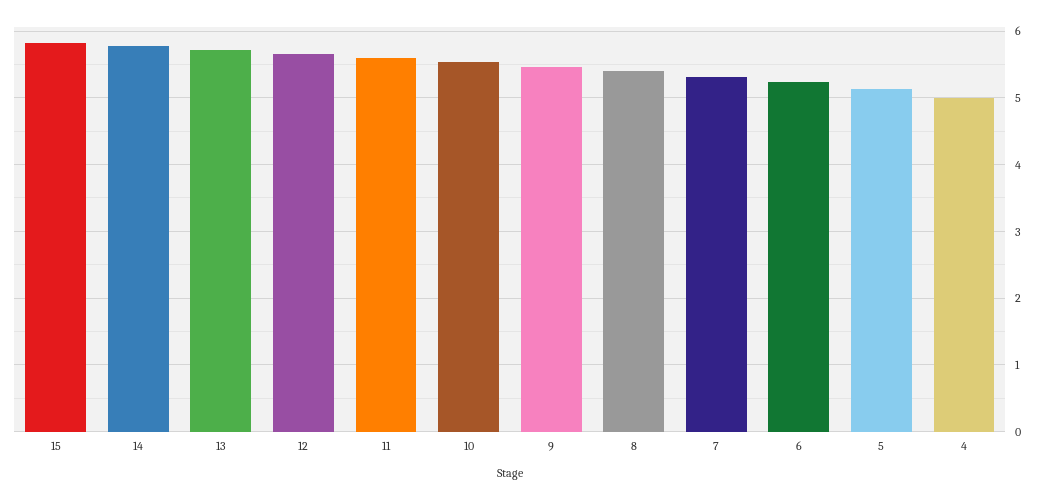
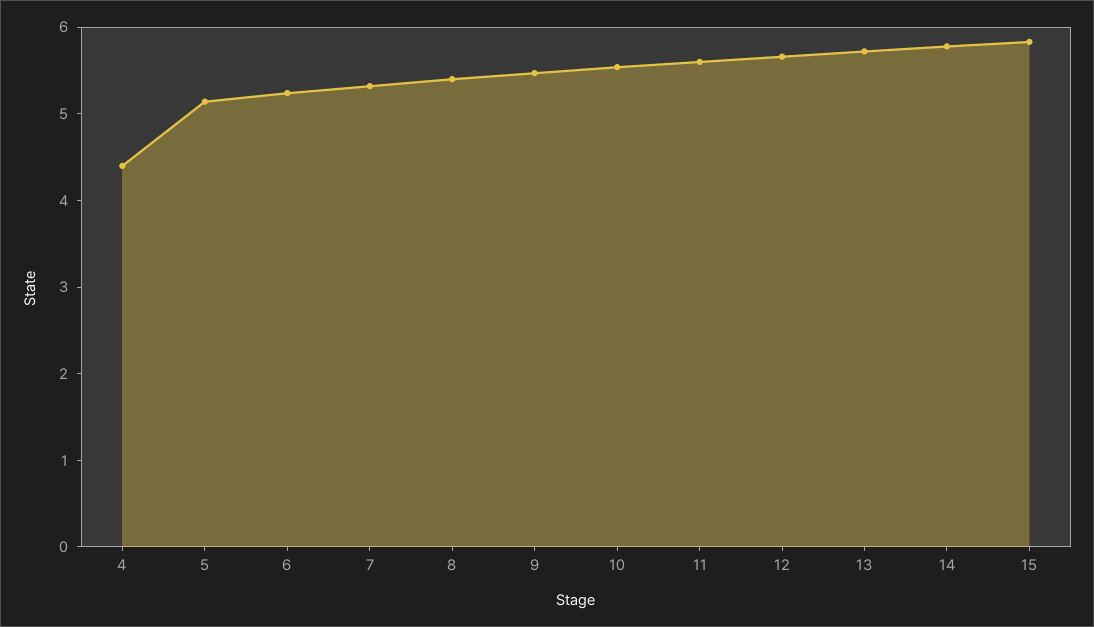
  {
    "15": 5.8,
    "14": 5.8,
    "13": 5.7,
    "12": 5.7,
    "11": 5.6,
    "10": 5.5,
    "9": 5.5,
    "8": 5.4,
    "7": 5.3,
    "6": 5.2,
    "5": 5.1,
-   "4": 5
+   "4": 4.4
  }

